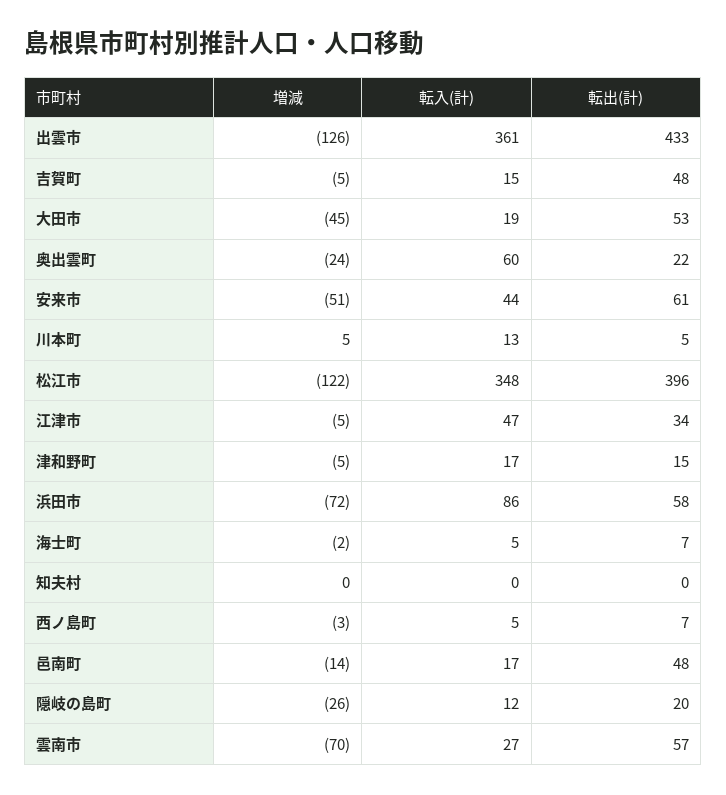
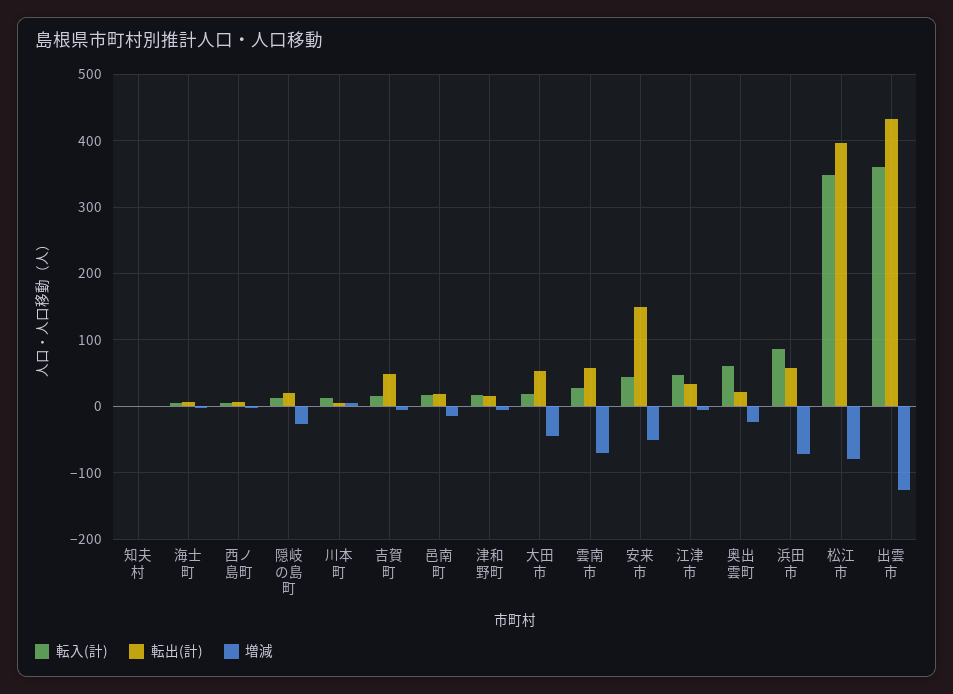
  {
    "増減": {
      "出雲市": -126,
      "吉賀町": -5,
      "大田市": -45,
      "奥出雲町": -24,
      "安来市": -51,
      "川本町": 5,
-     "松江市": -122,
+     "松江市": -80,
      "江津市": -5,
      "津和野町": -5,
      "浜田市": -72,
      "海士町": -2,
      "知夫村": 0,
      "西ノ島町": -3,
      "邑南町": -14,
      "隠岐の島町": -26,
      "雲南市": -70
    },
    "転入(計)": {
      "出雲市": 361,
      "吉賀町": 15,
      "大田市": 19,
      "奥出雲町": 60,
      "安来市": 44,
      "川本町": 13,
      "松江市": 348,
      "江津市": 47,
      "津和野町": 17,
      "浜田市": 86,
      "海士町": 5,
      "知夫村": 0,
      "西ノ島町": 5,
      "邑南町": 17,
      "隠岐の島町": 12,
      "雲南市": 27
    },
    "転出(計)": {
      "出雲市": 433,
      "吉賀町": 48,
      "大田市": 53,
      "奥出雲町": 22,
-     "安来市": 61,
+     "安来市": 150,
      "川本町": 5,
      "松江市": 396,
      "江津市": 34,
      "津和野町": 15,
      "浜田市": 58,
      "海士町": 7,
      "知夫村": 0,
      "西ノ島町": 7,
-     "邑南町": 48,
+     "邑南町": 20,
      "隠岐の島町": 20,
      "雲南市": 57
    }
  }

